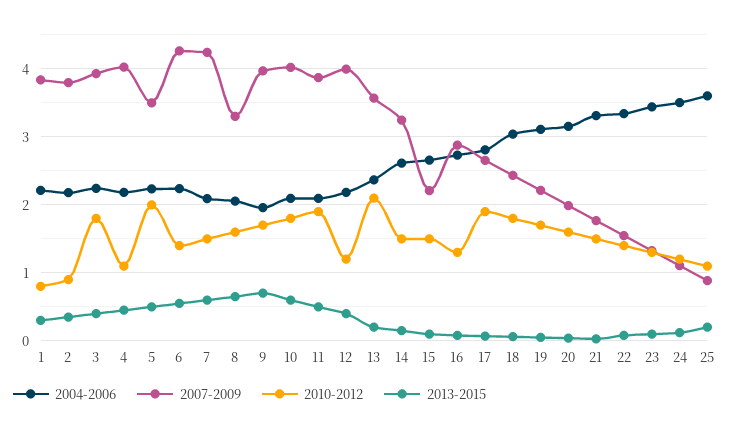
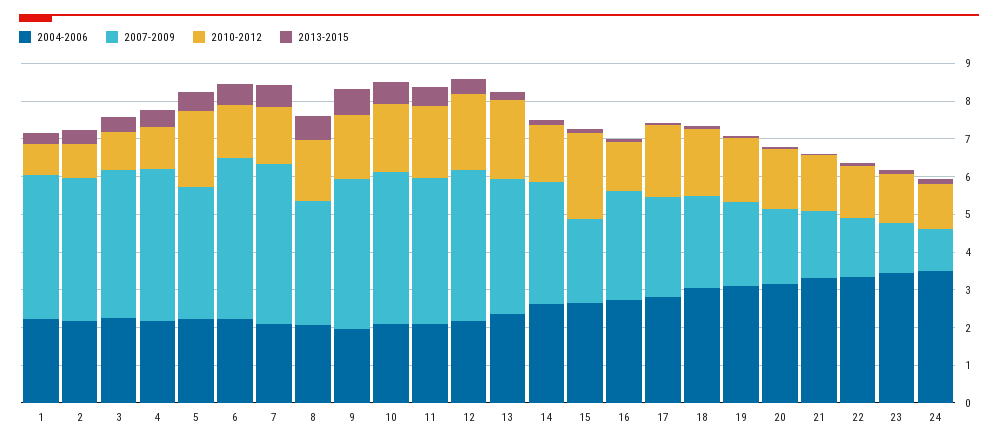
  {
    "2004-2006": {
      "1": 2.2,
      "2": 2.2,
      "3": 2.2,
      "4": 2.2,
      "5": 2.2,
      "6": 2.2,
      "7": 2.1,
      "8": 2.1,
      "9": 2,
      "10": 2.1,
      "11": 2.1,
      "12": 2.2,
      "13": 2.4,
      "14": 2.6,
      "15": 2.7,
      "16": 2.7,
      "17": 2.8,
      "18": 3,
      "19": 3.1,
      "20": 3.2,
      "21": 3.3,
      "22": 3.3,
      "23": 3.4,
-     "24": 3.5,
+     "24": 3.5
-     "25": 3.6
    },
    "2007-2009": {
      "1": 3.8,
      "2": 3.8,
      "3": 3.9,
      "4": 4,
      "5": 3.5,
      "6": 4.3,
      "7": 4.2,
      "8": 3.3,
      "9": 4,
      "10": 4,
      "11": 3.9,
      "12": 4,
      "13": 3.6,
      "14": 3.2,
      "15": 2.2,
      "16": 2.9,
      "17": 2.7,
      "18": 2.4,
      "19": 2.2,
      "20": 2,
      "21": 1.8,
      "22": 1.5,
      "23": 1.3,
-     "24": 1.1,
+     "24": 1.1
-     "25": 0.9
    },
    "2010-2012": {
      "1": 0.8,
      "2": 0.9,
-     "3": 1.8,
+     "3": 1,
      "4": 1.1,
      "5": 2,
      "6": 1.4,
      "7": 1.5,
      "8": 1.6,
      "9": 1.7,
      "10": 1.8,
      "11": 1.9,
-     "12": 1.2,
+     "12": 2,
      "13": 2.1,
      "14": 1.5,
-     "15": 1.5,
+     "15": 2.25,
      "16": 1.3,
      "17": 1.9,
      "18": 1.8,
      "19": 1.7,
      "20": 1.6,
      "21": 1.5,
      "22": 1.4,
      "23": 1.3,
-     "24": 1.2,
+     "24": 1.2
-     "25": 1.1
    },
    "2013-2015": {
      "1": 0.3,
      "2": 0.4,
      "3": 0.4,
      "4": 0.5,
      "5": 0.5,
      "6": 0.6,
      "7": 0.6,
      "8": 0.7,
      "9": 0.7,
      "10": 0.6,
      "11": 0.5,
      "12": 0.4,
      "13": 0.2,
      "14": 0.2,
      "15": 0.1,
      "16": 0.1,
      "17": 0.1,
      "18": 0.1,
      "19": 0.1,
      "20": 0,
      "21": 0,
      "22": 0.1,
      "23": 0.1,
-     "24": 0.1,
+     "24": 0.1
-     "25": 0.2
    }
  }

